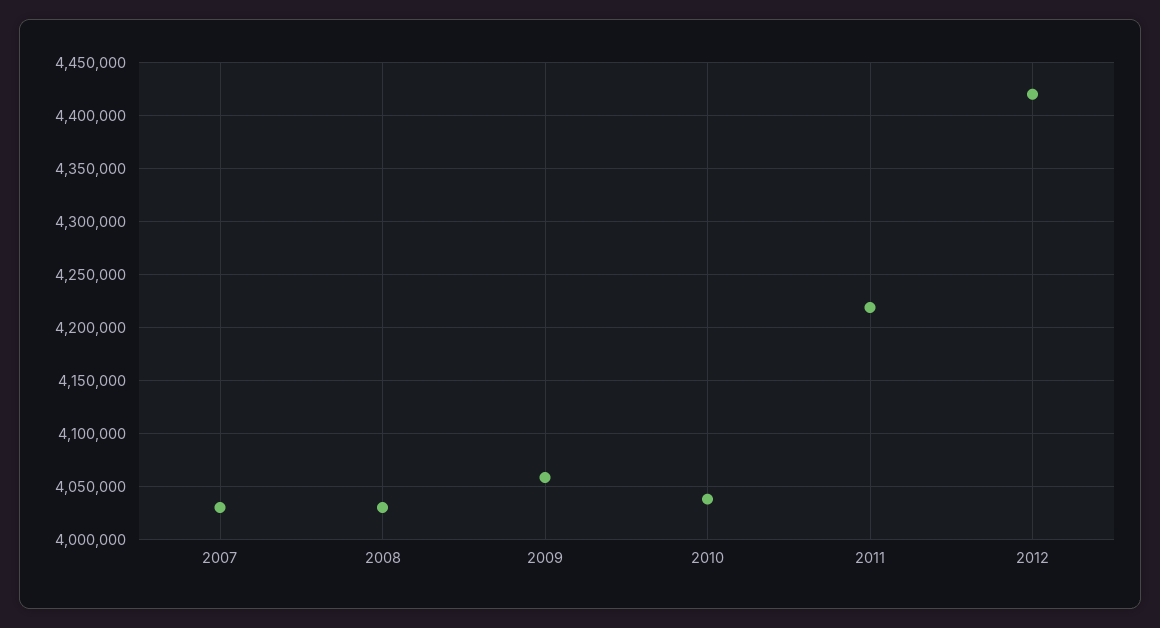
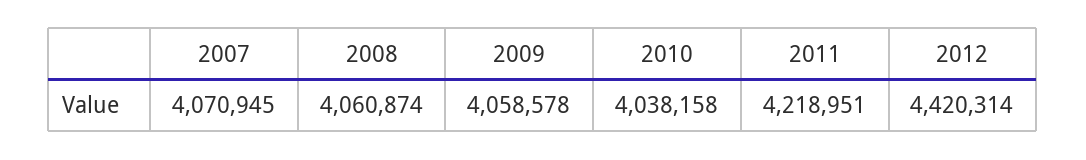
  {
-   "2007": 4030000,
+   "2007": 4070945,
-   "2008": 4030000,
+   "2008": 4060874,
    "2009": 4058578,
    "2010": 4038158,
    "2011": 4218951,
    "2012": 4420314
  }

